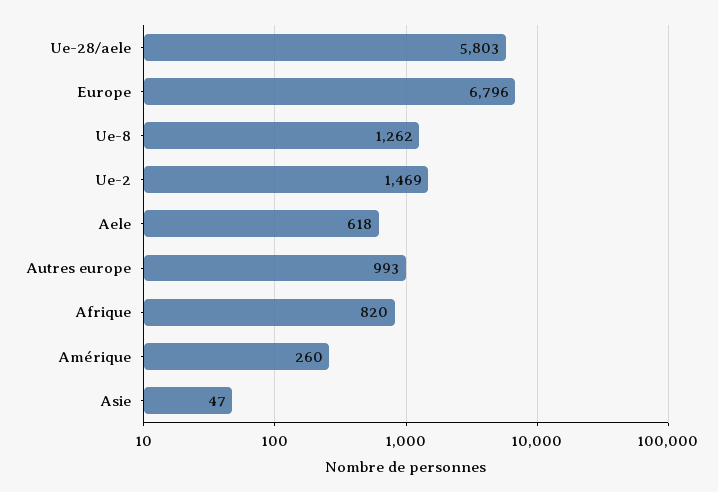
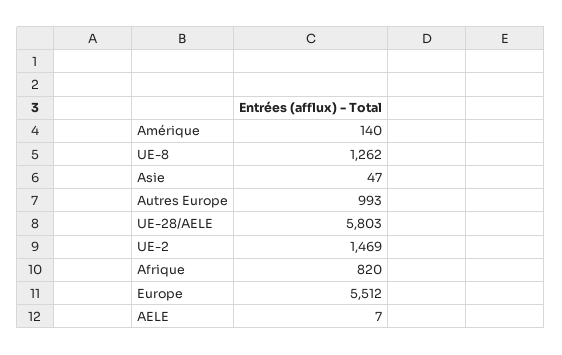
  {
    "Ue-28/aele": 5803,
-   "Europe": 6796,
+   "Europe": 5512,
    "Ue-8": 1262,
    "Ue-2": 1469,
-   "Aele": 618,
+   "Aele": 7,
    "Autres europe": 993,
    "Afrique": 820,
-   "Amérique": 260,
+   "Amérique": 140,
    "Asie": 47
  }

